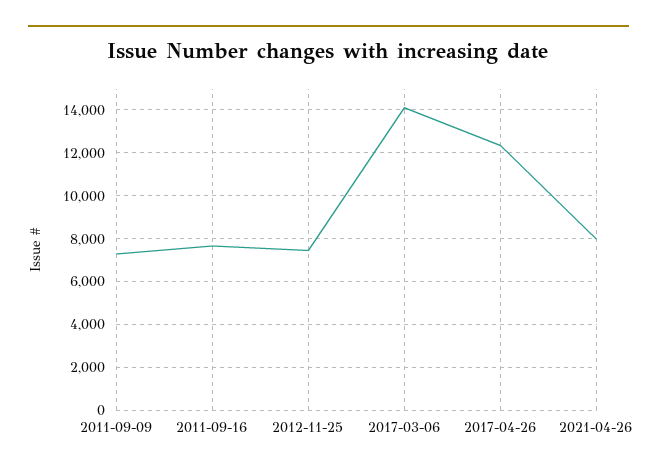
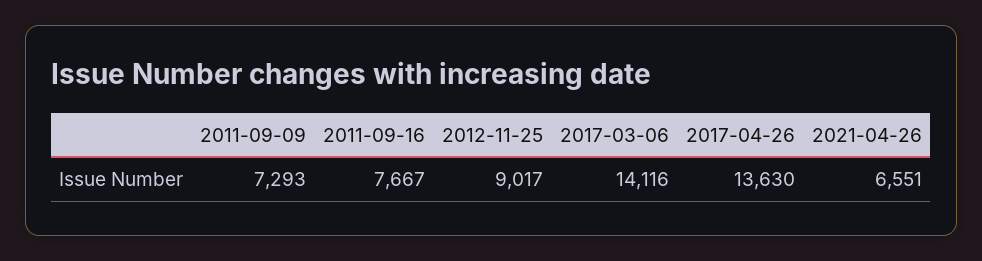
  {
    "2011-09-09": 7293,
    "2011-09-16": 7667,
-   "2012-11-25": 7500,
+   "2012-11-25": 9017,
    "2017-03-06": 14116,
-   "2017-04-26": 12500,
+   "2017-04-26": 13630,
-   "2021-04-26": 8000
+   "2021-04-26": 6551
  }

